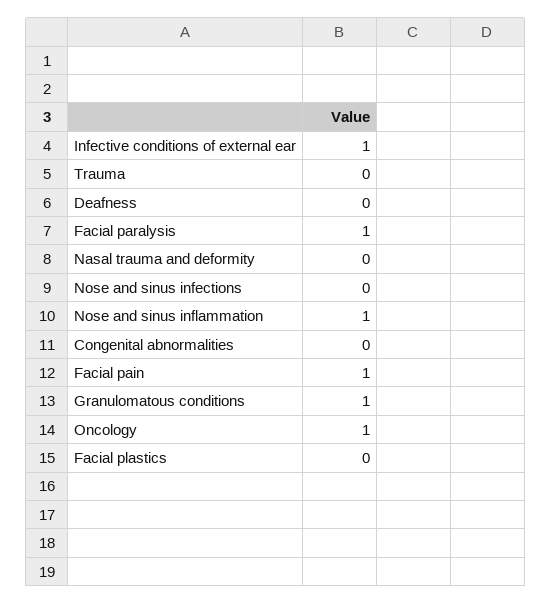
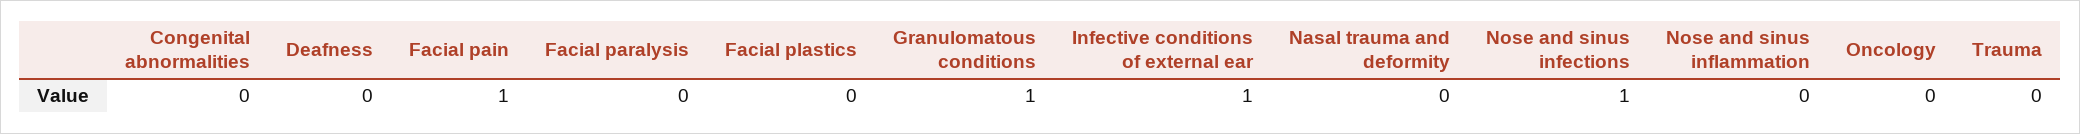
  {
    "Infective conditions of external ear": 1,
    "Trauma": 0,
    "Deafness": 0,
-   "Facial paralysis": 1,
+   "Facial paralysis": 0,
    "Nasal trauma and deformity": 0,
-   "Nose and sinus infections": 0,
+   "Nose and sinus infections": 1,
-   "Nose and sinus inflammation": 1,
+   "Nose and sinus inflammation": 0,
    "Congenital abnormalities": 0,
    "Facial pain": 1,
    "Granulomatous conditions": 1,
-   "Oncology": 1,
+   "Oncology": 0,
    "Facial plastics": 0
  }

